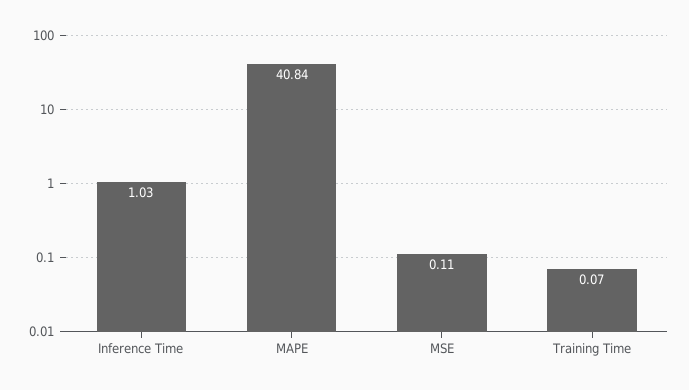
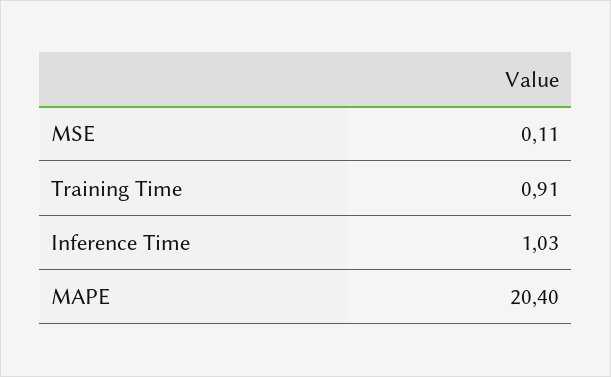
  {
    "Inference Time": 1.03,
-   "MAPE": 40.84,
+   "MAPE": 20.4,
    "MSE": 0.11,
-   "Training Time": 0.07
+   "Training Time": 0.91
  }

